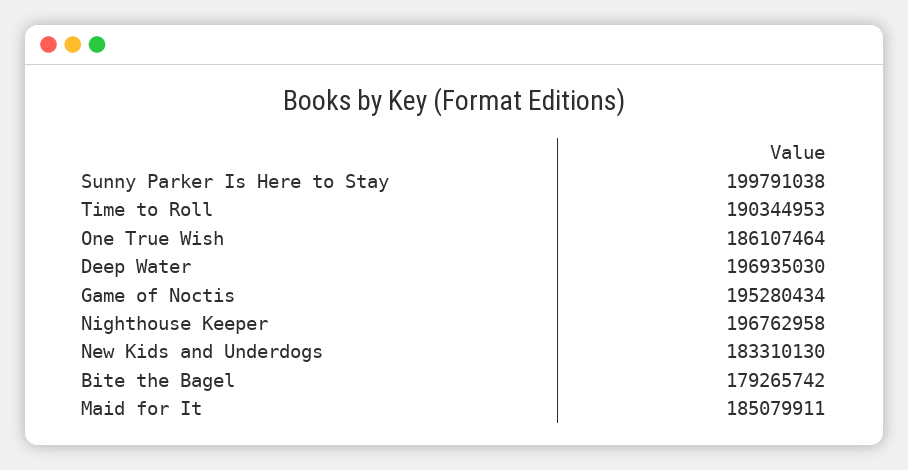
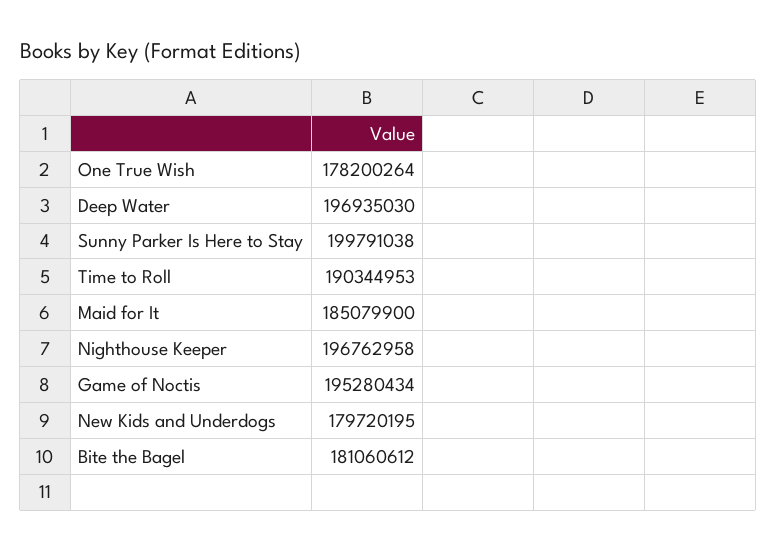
  {
    "Sunny Parker Is Here to Stay": 199791038,
    "Time to Roll": 190344953,
-   "One True Wish": 186107464,
+   "One True Wish": 178200264,
    "Deep Water": 196935030,
    "Game of Noctis": 195280434,
    "Nighthouse Keeper": 196762958,
-   "New Kids and Underdogs": 183310130,
+   "New Kids and Underdogs": 179720195,
-   "Bite the Bagel": 179265742,
+   "Bite the Bagel": 181060612,
-   "Maid for It": 185079911
+   "Maid for It": 185079900
  }

